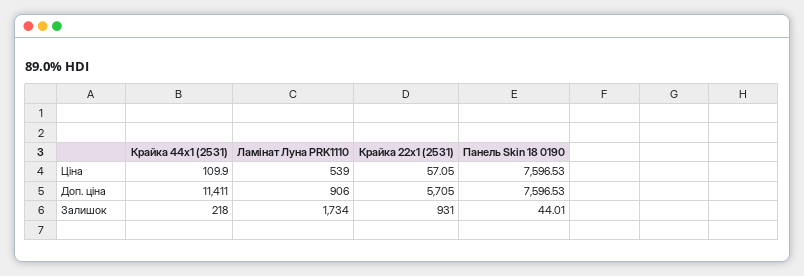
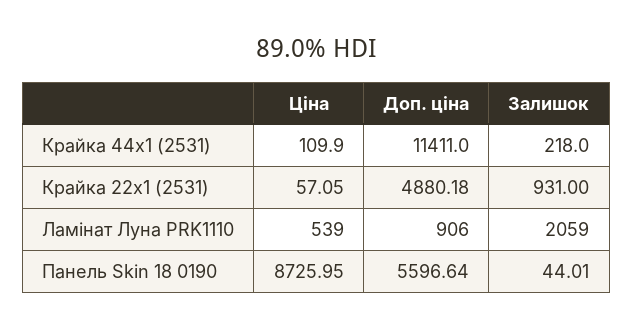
  {
    "Крайка 44x1 (2531)": {
      "Ціна": 109.9,
      "Доп. ціна": 11411,
      "Залишок": 218
    },
    "Ламінат Луна PRK1110": {
      "Ціна": 539,
      "Доп. ціна": 906,
-     "Залишок": 1734
+     "Залишок": 2059
    },
    "Крайка 22x1 (2531)": {
      "Ціна": 57.05,
-     "Доп. ціна": 5705,
+     "Доп. ціна": 4880.18,
      "Залишок": 931
    },
    "Панель Skin 18 0190": {
-     "Ціна": 7596.53,
+     "Ціна": 8725.95,
-     "Доп. ціна": 7596.53,
+     "Доп. ціна": 5596.64,
      "Залишок": 44.01
    }
  }

